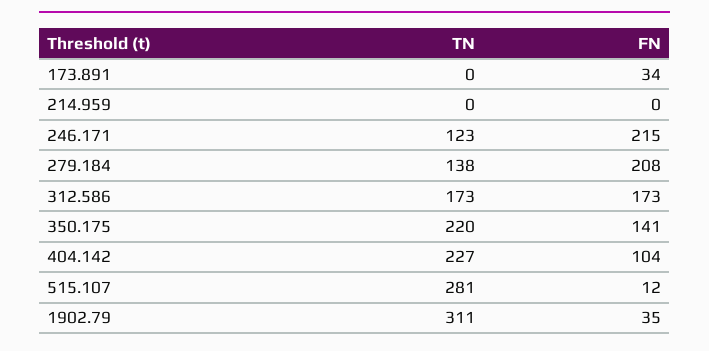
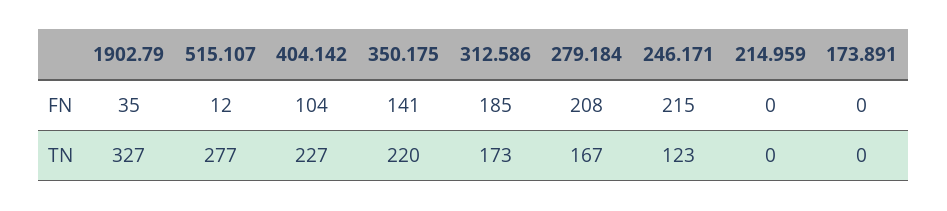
  {
    "TN": {
      "173.891": 0,
      "214.959": 0,
      "246.171": 123,
-     "279.184": 138,
+     "279.184": 167,
      "312.586": 173,
      "350.175": 220,
      "404.142": 227,
-     "515.107": 281,
+     "515.107": 277,
-     "1902.79": 311
+     "1902.79": 327
    },
    "FN": {
-     "173.891": 34,
+     "173.891": 0,
      "214.959": 0,
      "246.171": 215,
      "279.184": 208,
-     "312.586": 173,
+     "312.586": 185,
      "350.175": 141,
      "404.142": 104,
      "515.107": 12,
      "1902.79": 35
    }
  }

